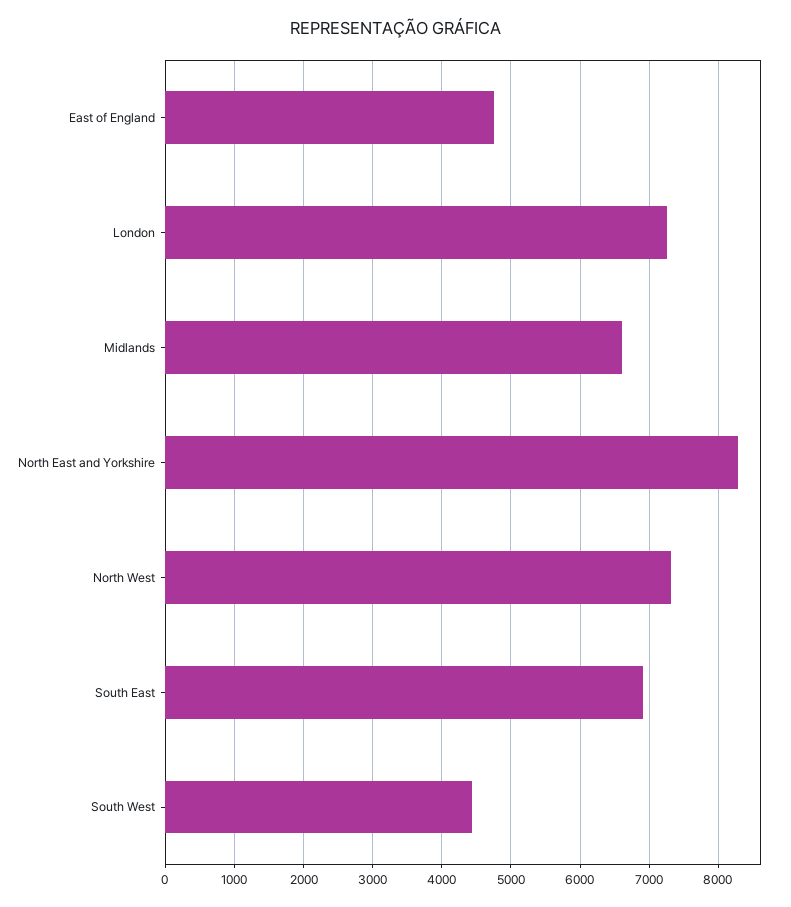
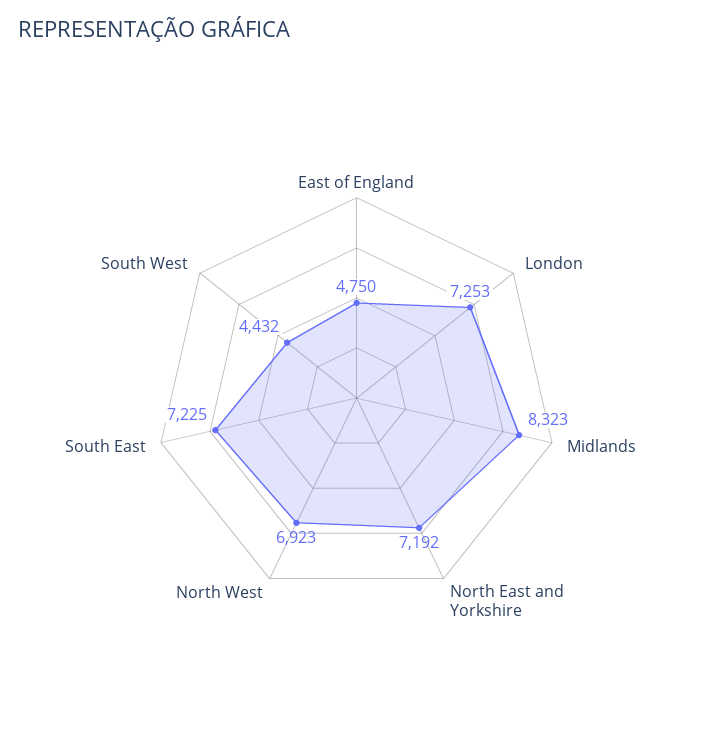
  {
    "East of England": 4750,
    "London": 7253,
-   "Midlands": 6600,
+   "Midlands": 8323,
-   "North East and Yorkshire": 8300,
+   "North East and Yorkshire": 7192,
-   "North West": 7300,
+   "North West": 6923,
-   "South East": 6900,
+   "South East": 7225,
    "South West": 4432
  }

